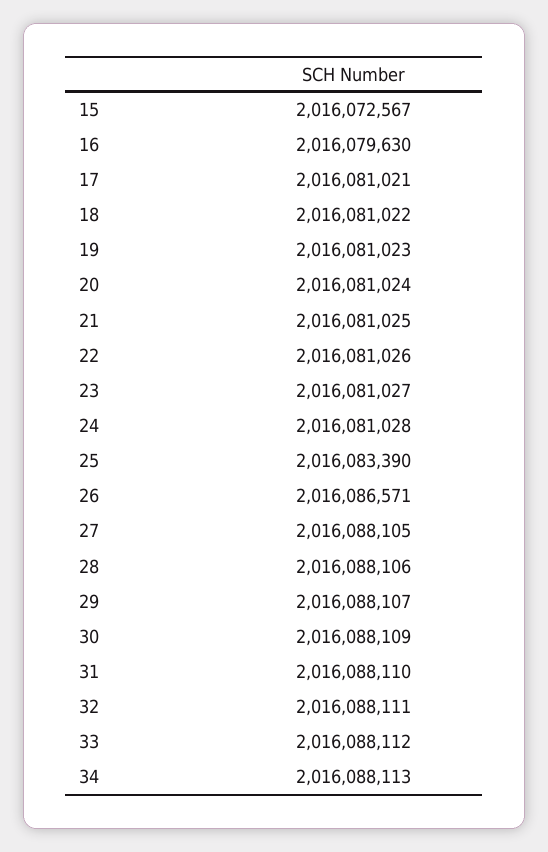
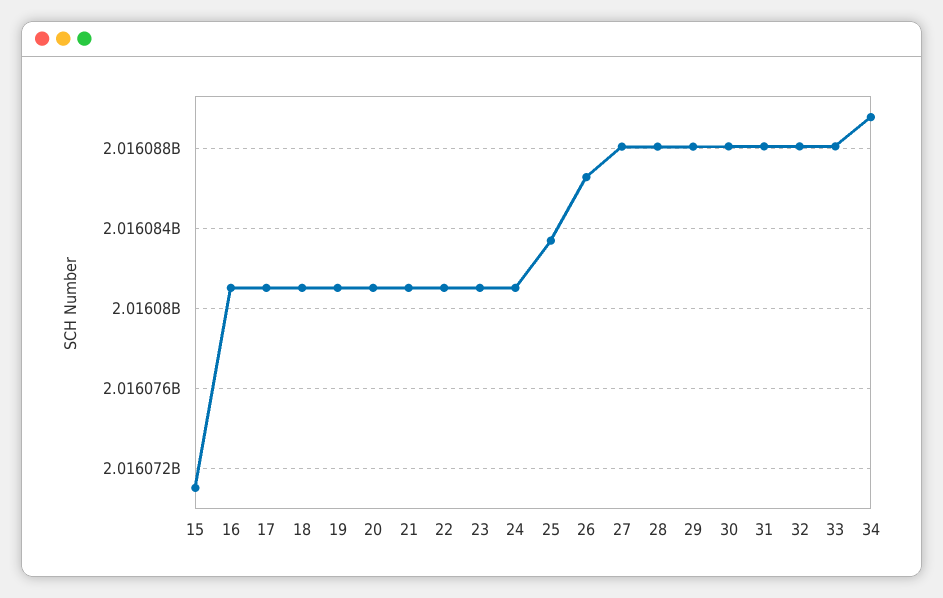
  {
-   "15": 2016072567,
+   "15": 2016071000,
-   "16": 2016079630,
+   "16": 2016081000,
    "17": 2016081021,
    "18": 2016081022,
    "19": 2016081023,
    "20": 2016081024,
    "21": 2016081025,
    "22": 2016081026,
    "23": 2016081027,
    "24": 2016081028,
    "25": 2016083390,
    "26": 2016086571,
    "27": 2016088105,
    "28": 2016088106,
    "29": 2016088107,
    "30": 2016088109,
    "31": 2016088110,
    "32": 2016088111,
    "33": 2016088112,
-   "34": 2016088113
+   "34": 2016089500
  }

